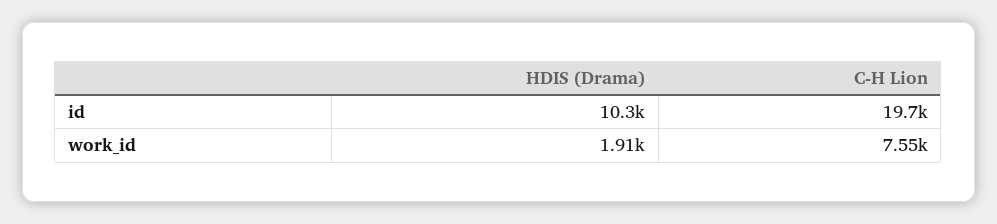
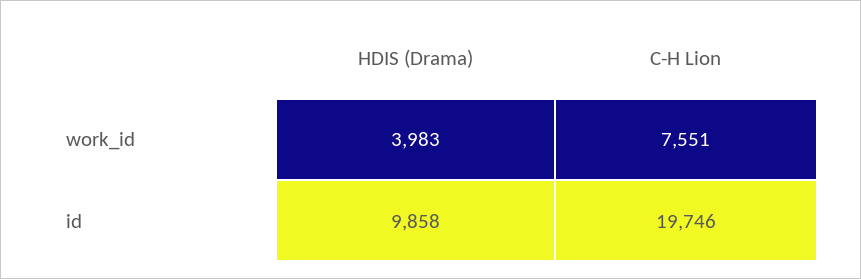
  {
    "HDIS (Drama)": {
-     "id": 10300,
+     "id": 9858,
-     "work_id": 1910
+     "work_id": 3983
    },
    "C-H Lion": {
      "id": 19746,
      "work_id": 7551
    }
  }

